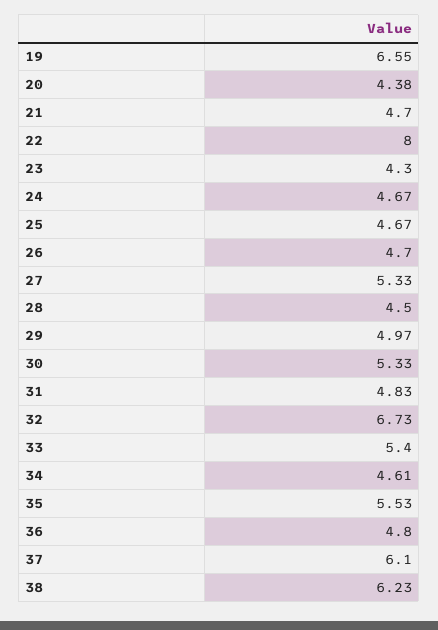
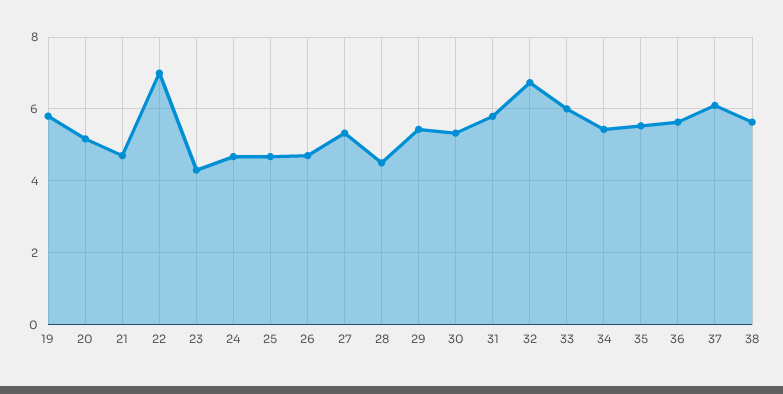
  {
-   "19": 6.55,
+   "19": 5.8,
-   "20": 4.38,
+   "20": 5.2,
    "21": 4.7,
-   "22": 8,
+   "22": 7,
    "23": 4.3,
    "24": 4.67,
    "25": 4.67,
    "26": 4.7,
    "27": 5.33,
    "28": 4.5,
-   "29": 4.97,
+   "29": 5.4,
    "30": 5.33,
-   "31": 4.83,
+   "31": 5.8,
    "32": 6.73,
-   "33": 5.4,
+   "33": 6,
-   "34": 4.61,
+   "34": 5.4,
    "35": 5.53,
-   "36": 4.8,
+   "36": 5.6,
    "37": 6.1,
-   "38": 6.23
+   "38": 5.6
  }

